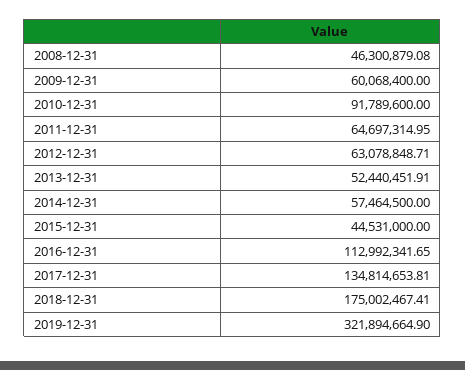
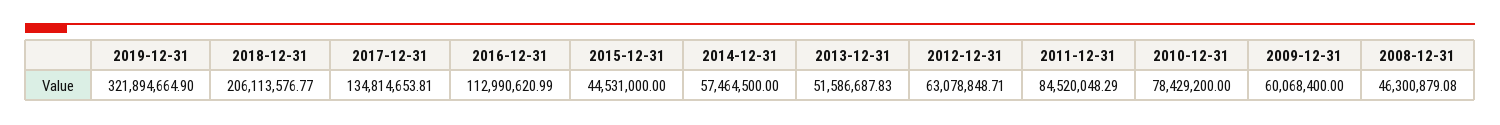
  {
    "2008-12-31": 46300879.08,
    "2009-12-31": 60068400,
-   "2010-12-31": 91789600,
+   "2010-12-31": 78429200,
-   "2011-12-31": 64697314.95,
+   "2011-12-31": 84520048.29,
    "2012-12-31": 63078848.71,
-   "2013-12-31": 52440451.91,
+   "2013-12-31": 51586687.83,
    "2014-12-31": 57464500,
    "2015-12-31": 44531000,
-   "2016-12-31": 112992341.65,
+   "2016-12-31": 112990620.99,
    "2017-12-31": 134814653.81,
-   "2018-12-31": 175002467.41,
+   "2018-12-31": 206113576.77,
    "2019-12-31": 321894664.9
  }

